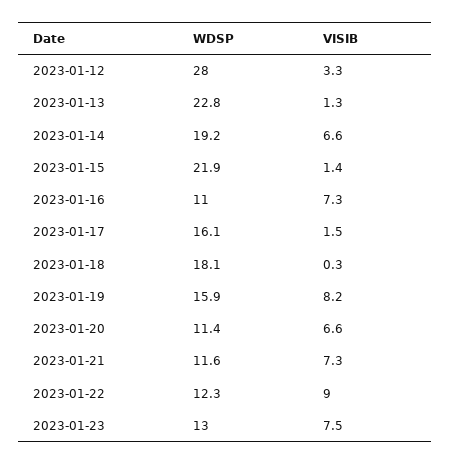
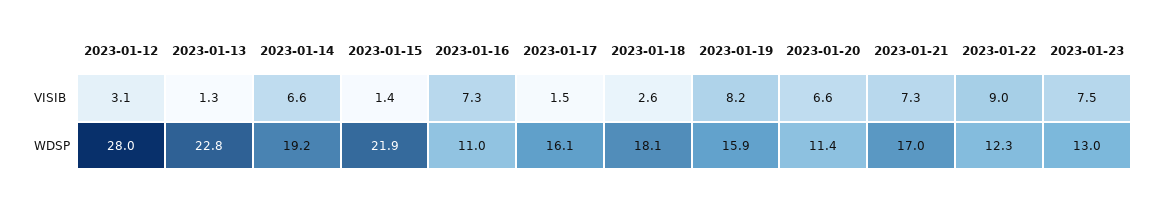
  {
    "WDSP": {
      "2023-01-12": 28,
      "2023-01-13": 22.8,
      "2023-01-14": 19.2,
      "2023-01-15": 21.9,
      "2023-01-16": 11,
      "2023-01-17": 16.1,
      "2023-01-18": 18.1,
      "2023-01-19": 15.9,
      "2023-01-20": 11.4,
-     "2023-01-21": 11.6,
+     "2023-01-21": 17,
      "2023-01-22": 12.3,
      "2023-01-23": 13
    },
    "VISIB": {
-     "2023-01-12": 3.3,
+     "2023-01-12": 3.1,
      "2023-01-13": 1.3,
      "2023-01-14": 6.6,
      "2023-01-15": 1.4,
      "2023-01-16": 7.3,
      "2023-01-17": 1.5,
-     "2023-01-18": 0.3,
+     "2023-01-18": 2.6,
      "2023-01-19": 8.2,
      "2023-01-20": 6.6,
      "2023-01-21": 7.3,
      "2023-01-22": 9,
      "2023-01-23": 7.5
    }
  }

